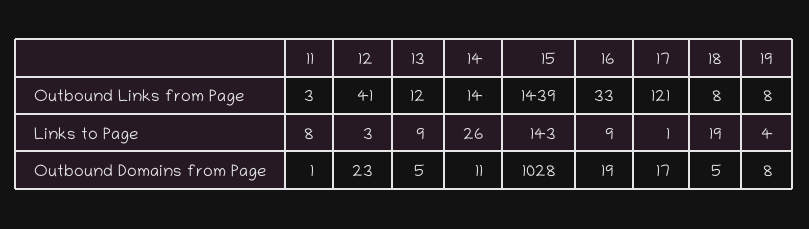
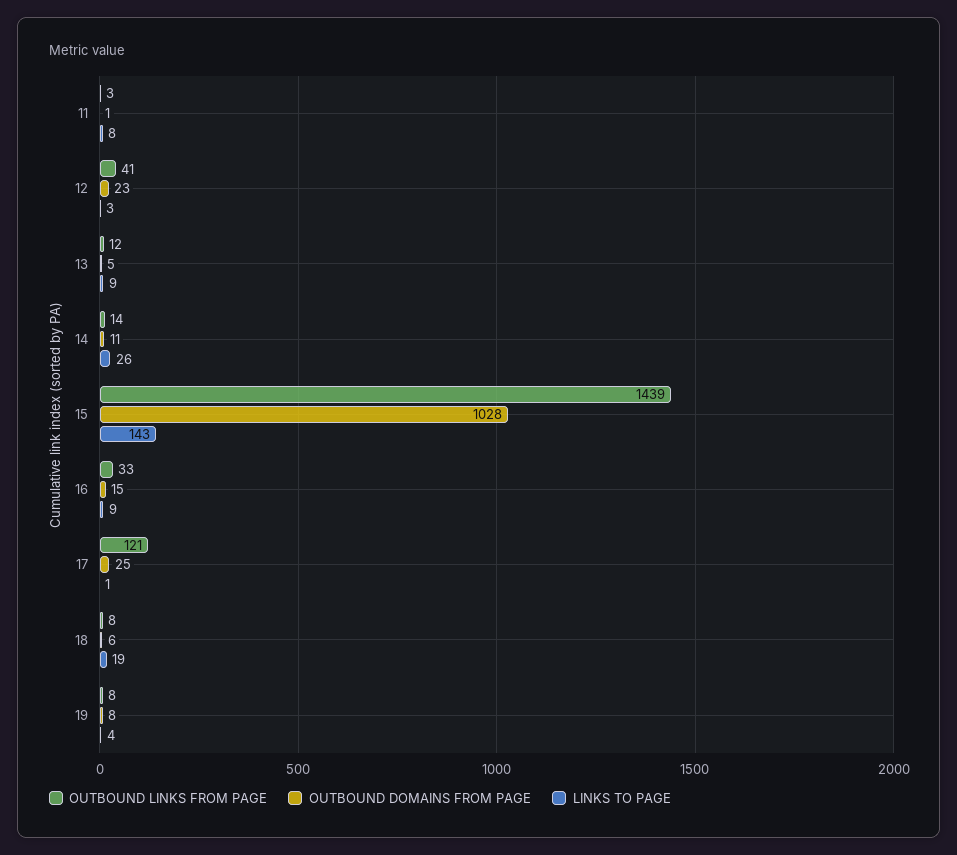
  {
    "Outbound Links from Page": {
      "11": 3,
      "12": 41,
      "13": 12,
      "14": 14,
      "15": 1439,
      "16": 33,
      "17": 121,
      "18": 8,
      "19": 8
    },
    "Links to Page": {
      "11": 8,
      "12": 3,
      "13": 9,
      "14": 26,
      "15": 143,
      "16": 9,
      "17": 1,
      "18": 19,
      "19": 4
    },
    "Outbound Domains from Page": {
      "11": 1,
      "12": 23,
      "13": 5,
      "14": 11,
      "15": 1028,
-     "16": 19,
+     "16": 15,
-     "17": 17,
+     "17": 25,
-     "18": 5,
+     "18": 6,
      "19": 8
    }
  }

